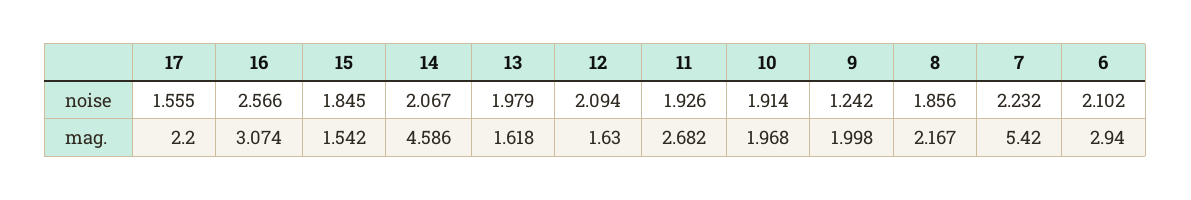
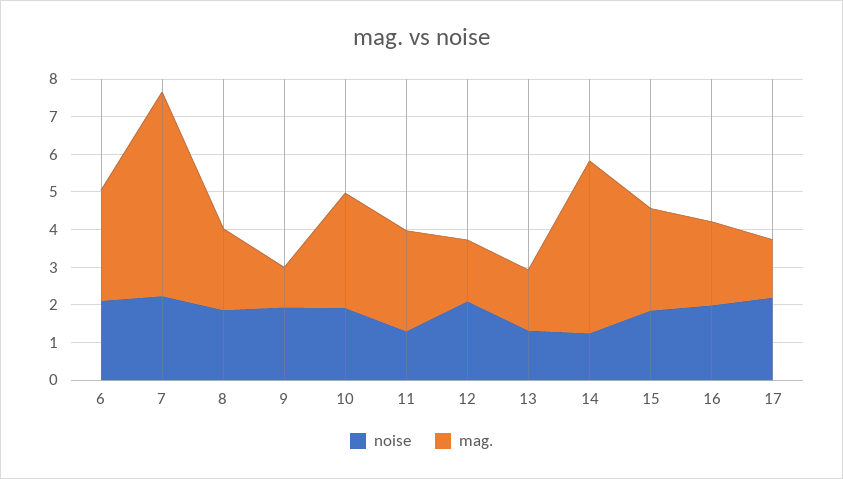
  {
    "noise": {
-     "17": 1.555,
+     "17": 2.25,
-     "16": 2.566,
+     "16": 2,
      "15": 1.845,
-     "14": 2.067,
+     "14": 1.25,
-     "13": 1.979,
+     "13": 1.25,
      "12": 2.094,
-     "11": 1.926,
+     "11": 1.25,
      "10": 1.914,
-     "9": 1.242,
+     "9": 2,
      "8": 1.856,
      "7": 2.232,
      "6": 2.102
    },
    "mag.": {
-     "17": 2.2,
+     "17": 1.5,
-     "16": 3.074,
+     "16": 2.25,
-     "15": 1.542,
+     "15": 2.75,
      "14": 4.586,
      "13": 1.618,
      "12": 1.63,
      "11": 2.682,
-     "10": 1.968,
+     "10": 3,
-     "9": 1.998,
+     "9": 1,
      "8": 2.167,
      "7": 5.42,
      "6": 2.94
    }
  }

